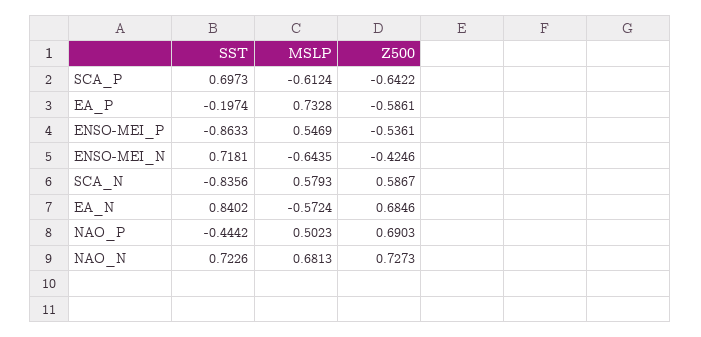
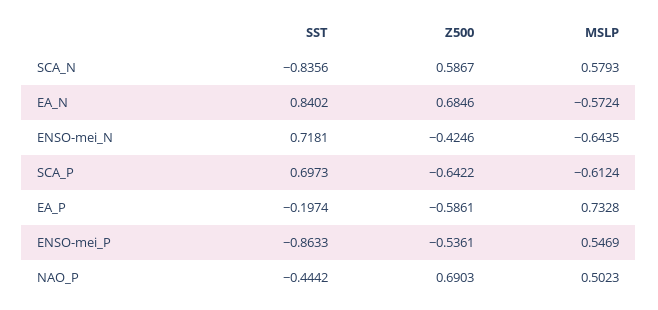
  {
    "SST": {
      "SCA_P": 0.6973,
      "EA_P": -0.1974,
      "ENSO-MEI_P": -0.8633,
      "ENSO-MEI_N": 0.7181,
      "SCA_N": -0.8356,
      "EA_N": 0.8402,
-     "NAO_P": -0.4442,
+     "NAO_P": -0.4442
-     "NAO_N": 0.7226
    },
    "MSLP": {
      "SCA_P": -0.6124,
      "EA_P": 0.7328,
      "ENSO-MEI_P": 0.5469,
      "ENSO-MEI_N": -0.6435,
      "SCA_N": 0.5793,
      "EA_N": -0.5724,
-     "NAO_P": 0.5023,
+     "NAO_P": 0.5023
-     "NAO_N": 0.6813
    },
    "Z500": {
      "SCA_P": -0.6422,
      "EA_P": -0.5861,
      "ENSO-MEI_P": -0.5361,
      "ENSO-MEI_N": -0.4246,
      "SCA_N": 0.5867,
      "EA_N": 0.6846,
-     "NAO_P": 0.6903,
+     "NAO_P": 0.6903
-     "NAO_N": 0.7273
    }
  }

